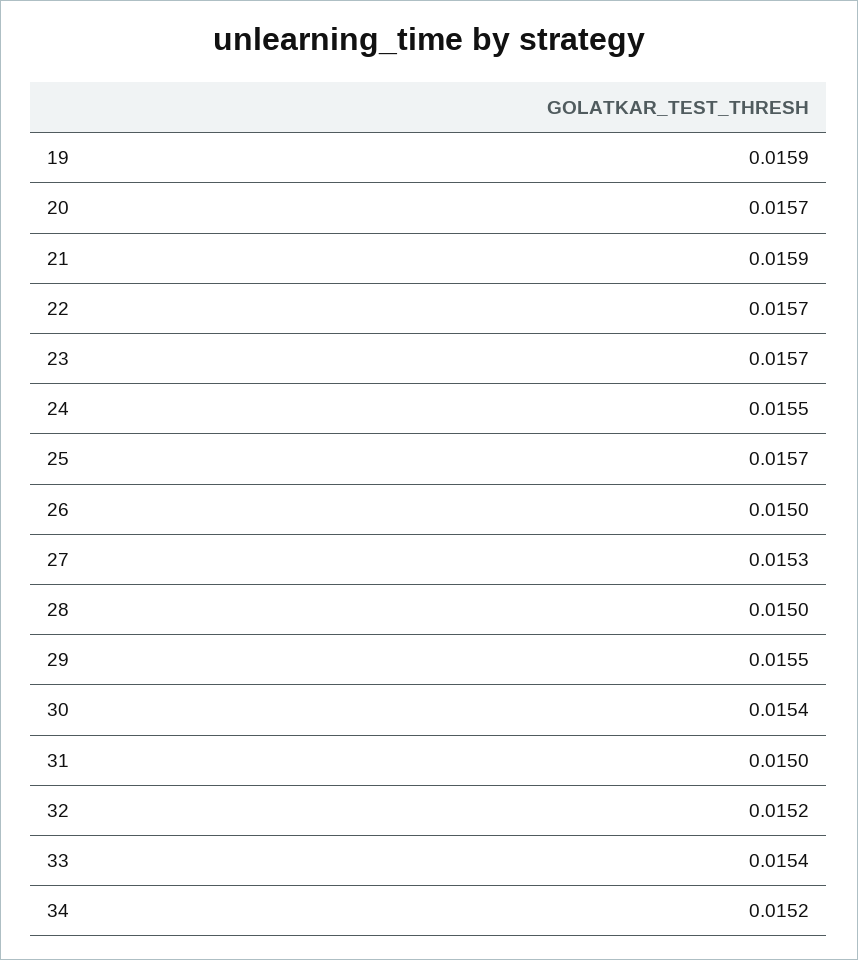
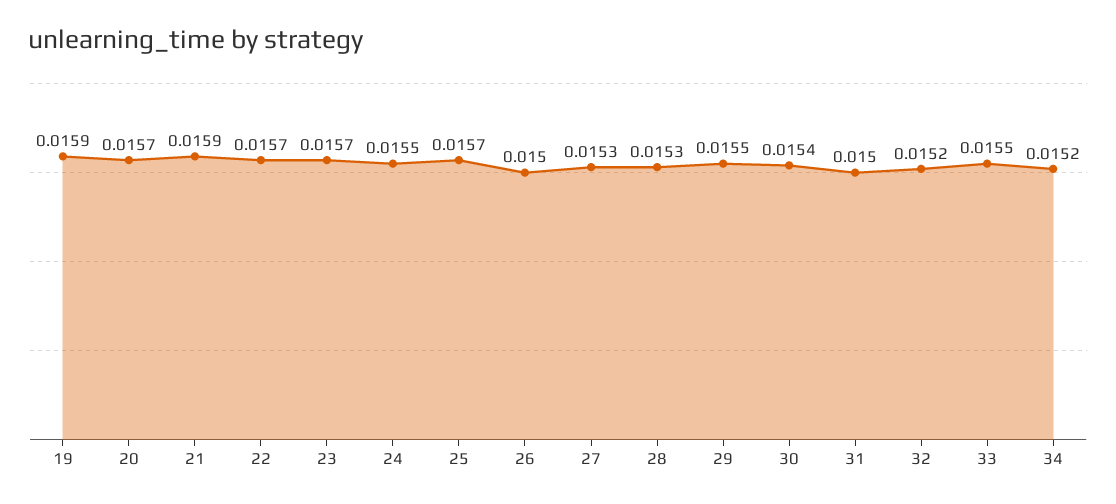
  {
    "19": 0.0159,
    "20": 0.0157,
    "21": 0.0159,
    "22": 0.0157,
    "23": 0.0157,
    "24": 0.0155,
    "25": 0.0157,
    "26": 0.015,
    "27": 0.0153,
-   "28": 0.015,
+   "28": 0.0153,
    "29": 0.0155,
    "30": 0.0154,
    "31": 0.015,
    "32": 0.0152,
-   "33": 0.0154,
+   "33": 0.0155,
    "34": 0.0152
  }

